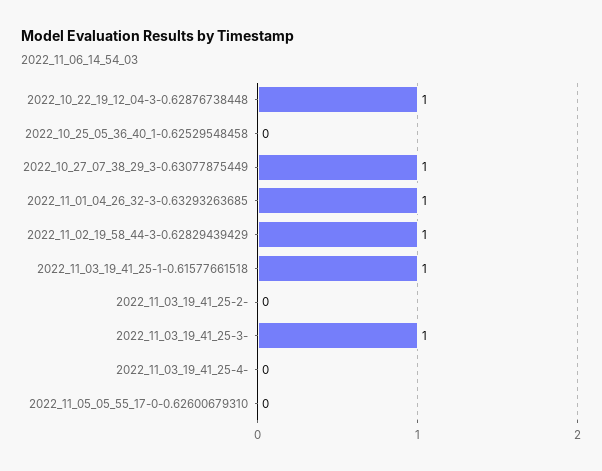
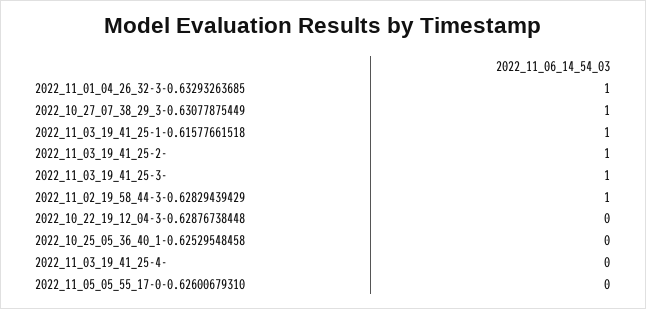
  {
-   "2022_10_22_19_12_04-3-0.62876738448": 1,
+   "2022_10_22_19_12_04-3-0.62876738448": 0,
    "2022_10_25_05_36_40_1-0.62529548458": 0,
    "2022_10_27_07_38_29_3-0.63077875449": 1,
    "2022_11_01_04_26_32-3-0.63293263685": 1,
    "2022_11_02_19_58_44-3-0.62829439429": 1,
    "2022_11_03_19_41_25-1-0.61577661518": 1,
-   "2022_11_03_19_41_25-2-": 0,
+   "2022_11_03_19_41_25-2-": 1,
    "2022_11_03_19_41_25-3-": 1,
    "2022_11_03_19_41_25-4-": 0,
    "2022_11_05_05_55_17-0-0.62600679310": 0
  }

